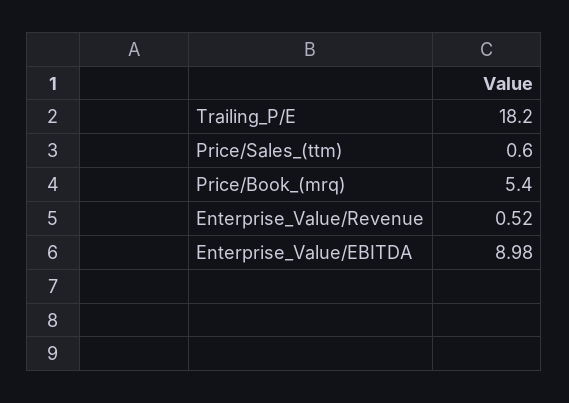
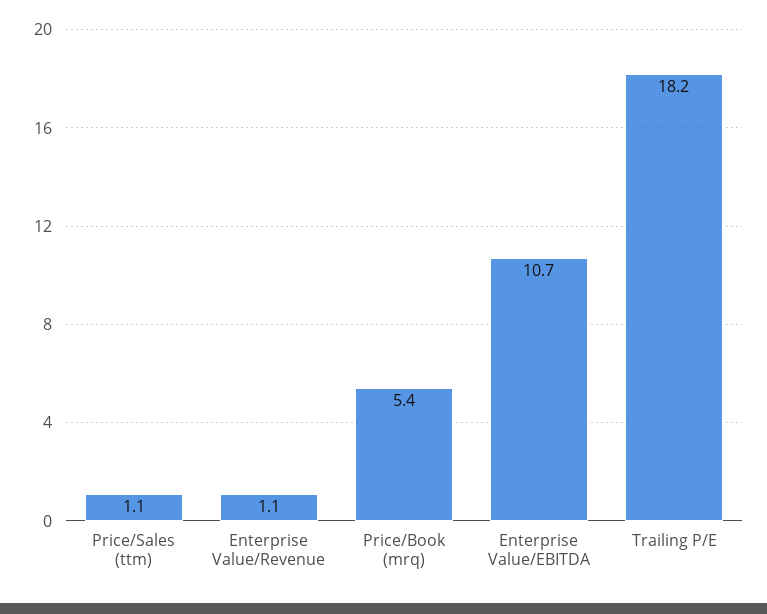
  {
    "Trailing_P/E": 18.2,
-   "Price/Sales_(ttm)": 0.6,
+   "Price/Sales_(ttm)": 1.1,
    "Price/Book_(mrq)": 5.4,
-   "Enterprise_Value/Revenue": 0.52,
+   "Enterprise_Value/Revenue": 1.1,
-   "Enterprise_Value/EBITDA": 8.98
+   "Enterprise_Value/EBITDA": 10.7
  }

